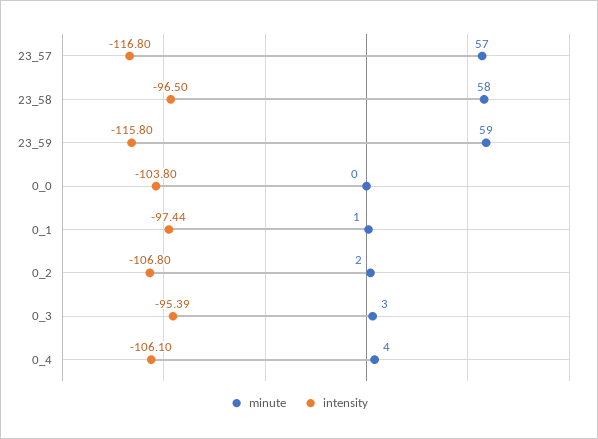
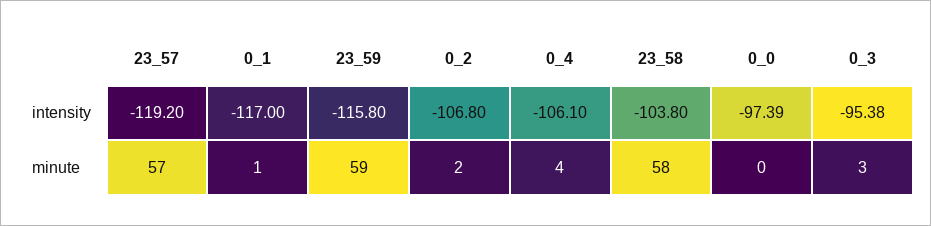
  {
    "minute": {
      "23_57": 57,
      "23_58": 58,
      "23_59": 59,
      "0_0": 0,
      "0_1": 1,
      "0_2": 2,
      "0_3": 3,
      "0_4": 4
    },
    "intensity": {
-     "23_57": -116.8,
+     "23_57": -119.2,
-     "23_58": -96.5,
+     "23_58": -103.8,
      "23_59": -115.8,
-     "0_0": -103.8,
+     "0_0": -97.39,
-     "0_1": -97.44,
+     "0_1": -117,
      "0_2": -106.8,
-     "0_3": -95.39,
+     "0_3": -95.38,
      "0_4": -106.1
    }
  }

